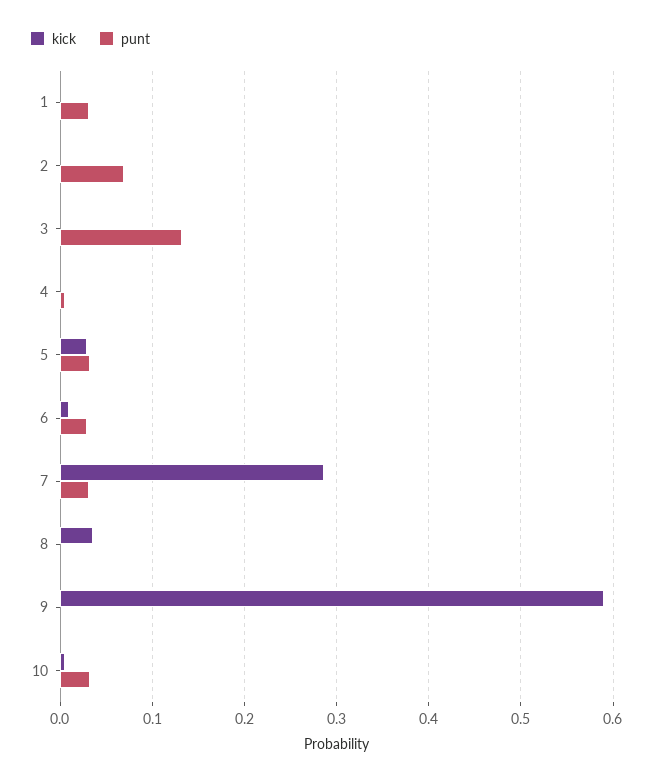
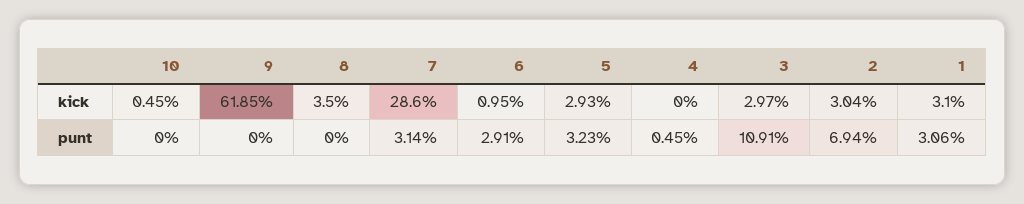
  {
    "kick": {
-     "1": 0,
+     "1": 0.031,
-     "2": 0,
+     "2": 0.0304,
-     "3": 0,
+     "3": 0.0297,
      "4": 0,
      "5": 0.0293,
      "6": 0.0095,
      "7": 0.286,
      "8": 0.035,
-     "9": 0.59,
+     "9": 0.6185,
      "10": 0.0045
    },
    "punt": {
      "1": 0.0306,
      "2": 0.0694,
-     "3": 0.13,
+     "3": 0.1091,
      "4": 0.0045,
      "5": 0.0323,
      "6": 0.0291,
      "7": 0.0314,
      "8": 0,
      "9": 0,
-     "10": 0.03
+     "10": 0
    }
  }

